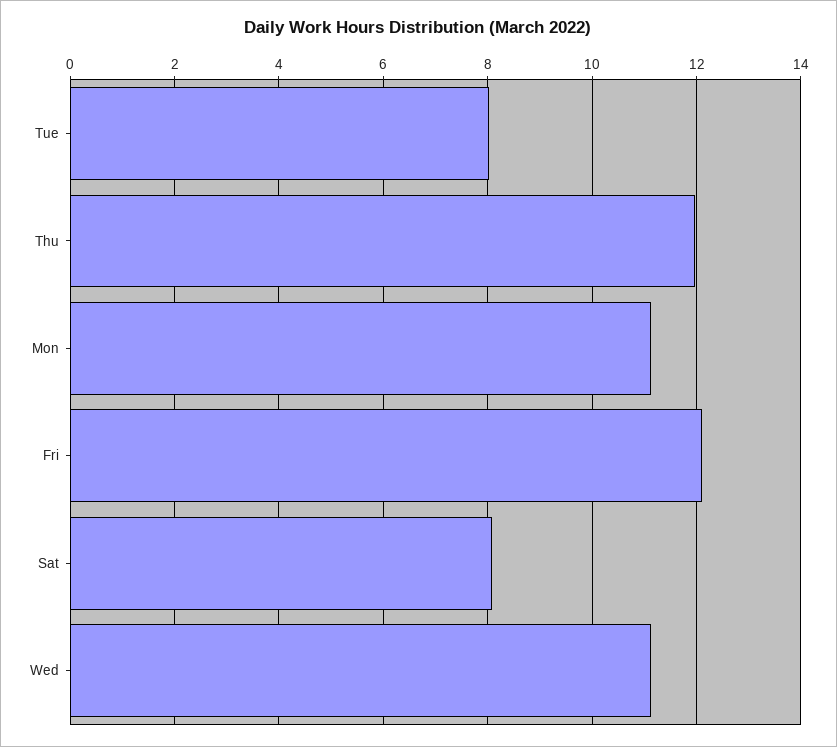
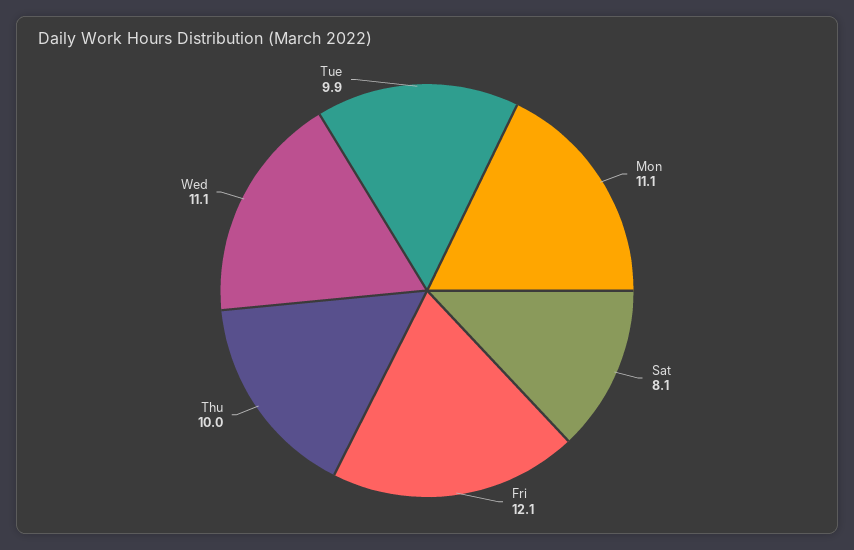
  {
-   "Tue": 8,
+   "Tue": 9.9,
-   "Thu": 12,
+   "Thu": 10,
    "Mon": 11.1,
    "Fri": 12.1,
    "Sat": 8.1,
    "Wed": 11.1
  }

